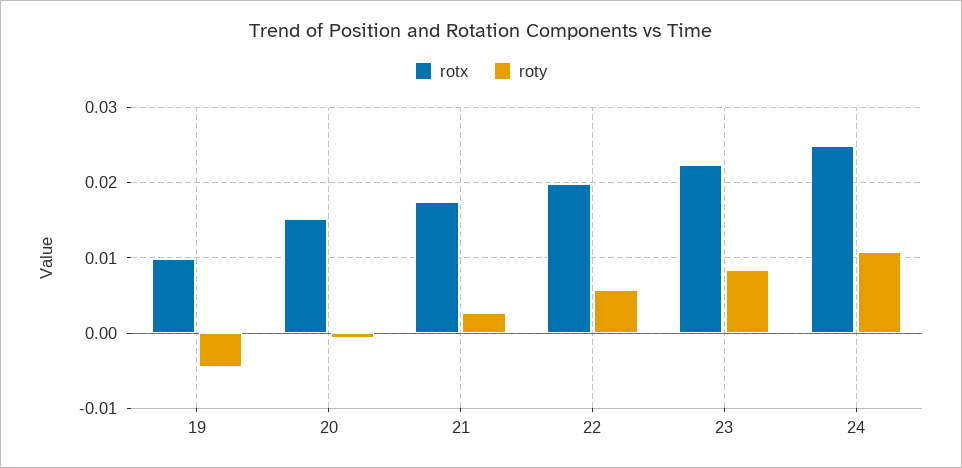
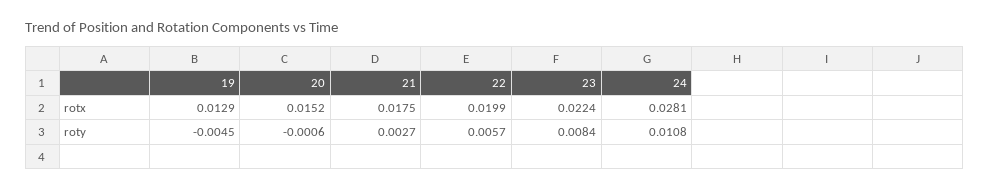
  {
    "rotx": {
-     "19": 0.01,
+     "19": 0.0129,
      "20": 0.0152,
      "21": 0.0175,
      "22": 0.0199,
      "23": 0.0224,
-     "24": 0.025
+     "24": 0.0281
    },
    "roty": {
      "19": -0.0045,
      "20": -0.0006,
      "21": 0.0027,
      "22": 0.0057,
      "23": 0.0084,
      "24": 0.0108
    }
  }

